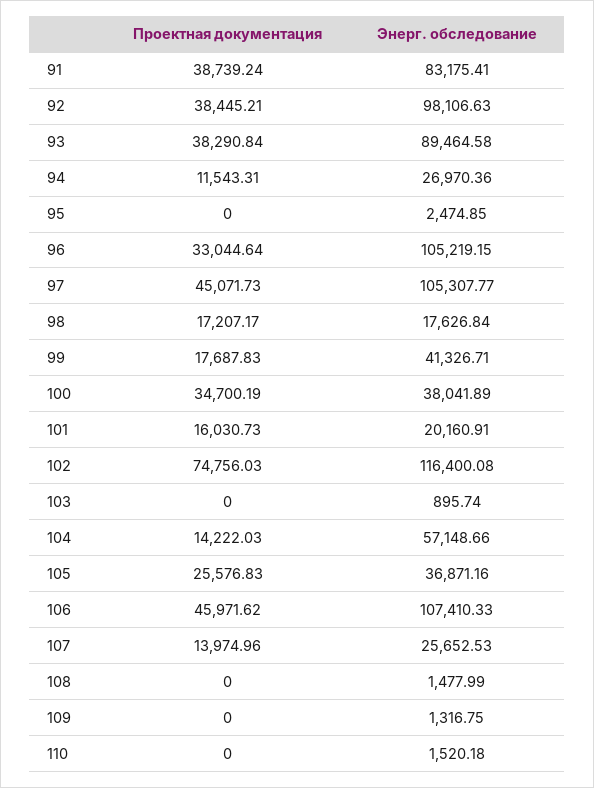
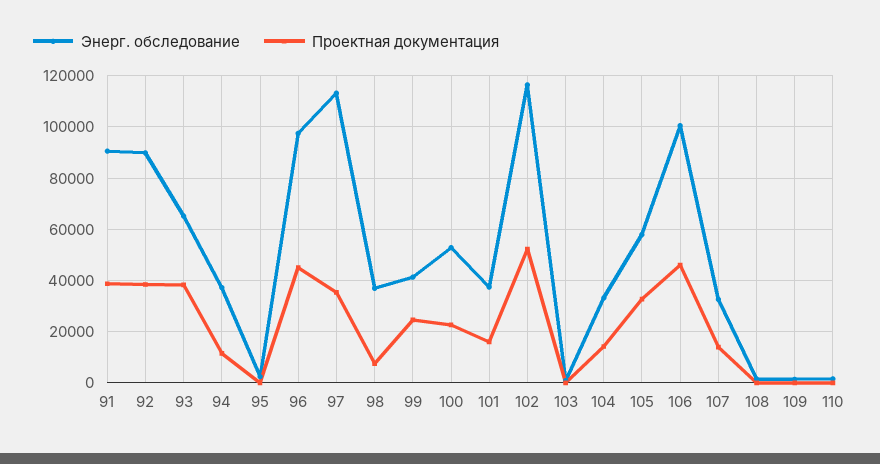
  {
    "Проектная документация": {
      "91": 38739.24,
      "92": 38445.21,
      "93": 38290.84,
      "94": 11543.31,
      "95": 0,
-     "96": 33044.64,
+     "96": 45000,
-     "97": 45071.73,
+     "97": 35000,
-     "98": 17207.17,
+     "98": 7500,
-     "99": 17687.83,
+     "99": 25000,
-     "100": 34700.19,
+     "100": 22500,
      "101": 16030.73,
-     "102": 74756.03,
+     "102": 52500,
      "103": 0,
      "104": 14222.03,
-     "105": 25576.83,
+     "105": 32500,
      "106": 45971.62,
      "107": 13974.96,
      "108": 0,
      "109": 0,
      "110": 0
    },
    "Энерг. обследование": {
-     "91": 83175.41,
+     "91": 90000,
-     "92": 98106.63,
+     "92": 90000,
-     "93": 89464.58,
+     "93": 65000,
-     "94": 26970.36,
+     "94": 37500,
      "95": 2474.85,
-     "96": 105219.15,
+     "96": 97500,
-     "97": 105307.77,
+     "97": 112500,
-     "98": 17626.84,
+     "98": 37500,
      "99": 41326.71,
-     "100": 38041.89,
+     "100": 52500,
-     "101": 20160.91,
+     "101": 37500,
      "102": 116400.08,
      "103": 895.74,
-     "104": 57148.66,
+     "104": 32500,
-     "105": 36871.16,
+     "105": 57500,
-     "106": 107410.33,
+     "106": 100000,
-     "107": 25652.53,
+     "107": 32500,
      "108": 1477.99,
      "109": 1316.75,
      "110": 1520.18
    }
  }

